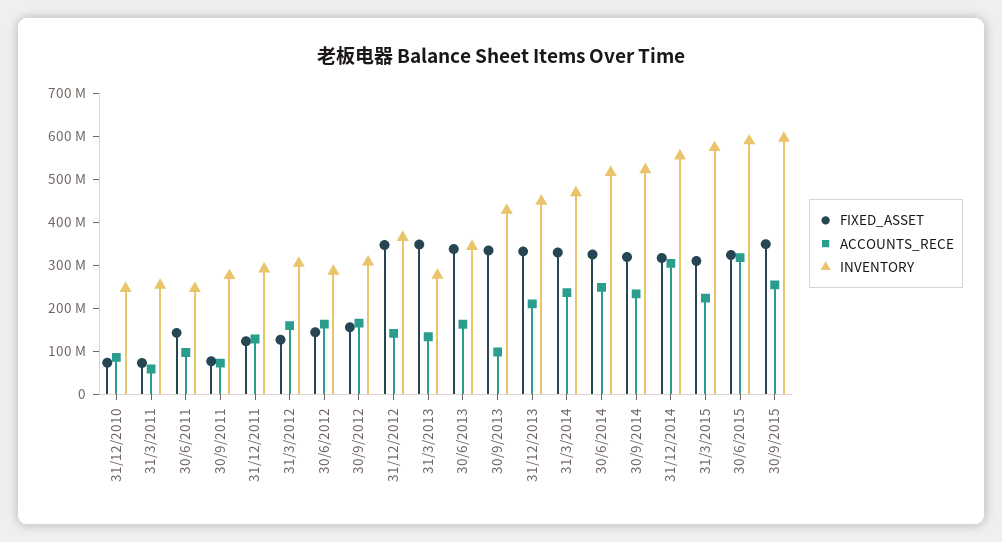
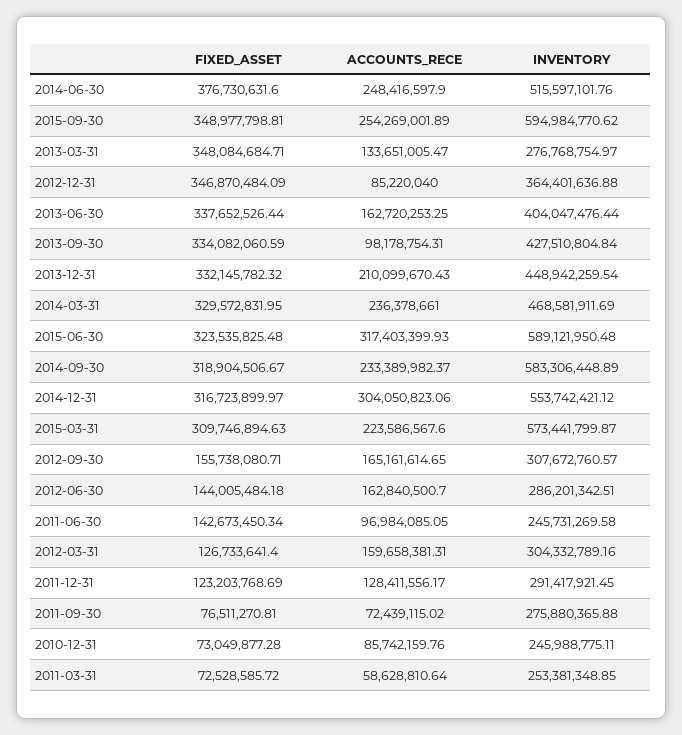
  {
    "FIXED_ASSET": {
      "31/12/2010": 73049877.28,
      "31/3/2011": 72528585.72,
      "30/6/2011": 142673450.34,
      "30/9/2011": 76511270.81,
      "31/12/2011": 123203768.69,
      "31/3/2012": 126733641.4,
      "30/6/2012": 144005484.18,
      "30/9/2012": 155738080.71,
      "31/12/2012": 346870484.09,
      "31/3/2013": 348084684.71,
      "30/6/2013": 337652526.44,
      "30/9/2013": 334082060.59,
      "31/12/2013": 332145782.32,
      "31/3/2014": 329572831.95,
-     "30/6/2014": 320000000,
+     "30/6/2014": 376730631.6,
      "30/9/2014": 318904506.67,
      "31/12/2014": 316723899.97,
      "31/3/2015": 309746894.63,
      "30/6/2015": 323535825.48,
      "30/9/2015": 348977798.81
    },
    "ACCOUNTS_RECE": {
      "31/12/2010": 85742159.76,
      "31/3/2011": 58628810.64,
      "30/6/2011": 96984085.05,
      "30/9/2011": 72439115.02,
      "31/12/2011": 128411556.17,
      "31/3/2012": 159658381.31,
      "30/6/2012": 162840500.7,
      "30/9/2012": 165161614.65,
-     "31/12/2012": 140000000,
+     "31/12/2012": 85220040,
      "31/3/2013": 133651005.47,
      "30/6/2013": 162720253.25,
      "30/9/2013": 98178754.31,
      "31/12/2013": 210099670.43,
      "31/3/2014": 236378661,
      "30/6/2014": 248416597.9,
      "30/9/2014": 233389982.37,
      "31/12/2014": 304050823.06,
      "31/3/2015": 223586567.6,
      "30/6/2015": 317403399.93,
      "30/9/2015": 254269001.89
    },
    "INVENTORY": {
      "31/12/2010": 245988775.11,
      "31/3/2011": 253381348.85,
      "30/6/2011": 245731269.58,
      "30/9/2011": 275880365.88,
      "31/12/2011": 291417921.45,
      "31/3/2012": 304332789.16,
      "30/6/2012": 286201342.51,
      "30/9/2012": 307672760.57,
      "31/12/2012": 364401636.88,
      "31/3/2013": 276768754.97,
-     "30/6/2013": 340000000,
+     "30/6/2013": 404047476.44,
      "30/9/2013": 427510804.84,
      "31/12/2013": 448942259.54,
      "31/3/2014": 468581911.69,
      "30/6/2014": 515597101.76,
-     "30/9/2014": 520000000,
+     "30/9/2014": 583306448.89,
      "31/12/2014": 553742421.12,
      "31/3/2015": 573441799.87,
      "30/6/2015": 589121950.48,
      "30/9/2015": 594984770.62
    }
  }

